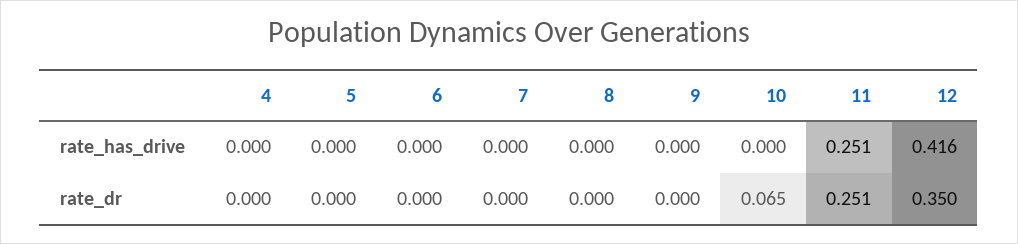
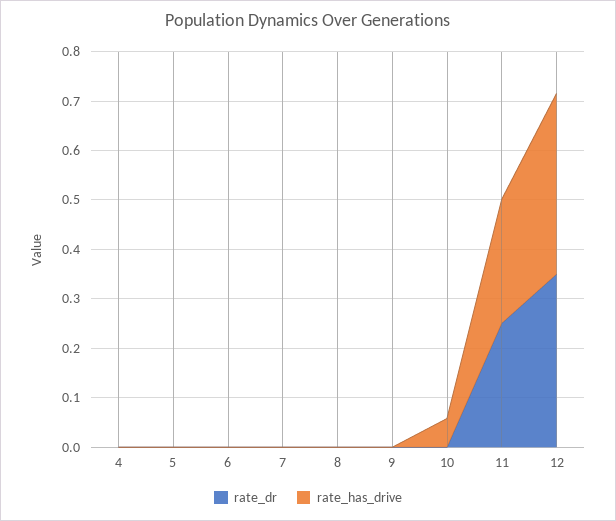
  {
    "rate_has_drive": {
      "4": 0,
      "5": 0,
      "6": 0,
      "7": 0,
      "8": 0,
      "9": 0,
-     "10": 0,
+     "10": 0.06,
      "11": 0.251,
-     "12": 0.416
+     "12": 0.36
    },
    "rate_dr": {
      "4": 0,
      "5": 0,
      "6": 0,
      "7": 0,
      "8": 0,
      "9": 0,
-     "10": 0.065,
+     "10": 0,
      "11": 0.251,
      "12": 0.35
    }
  }

